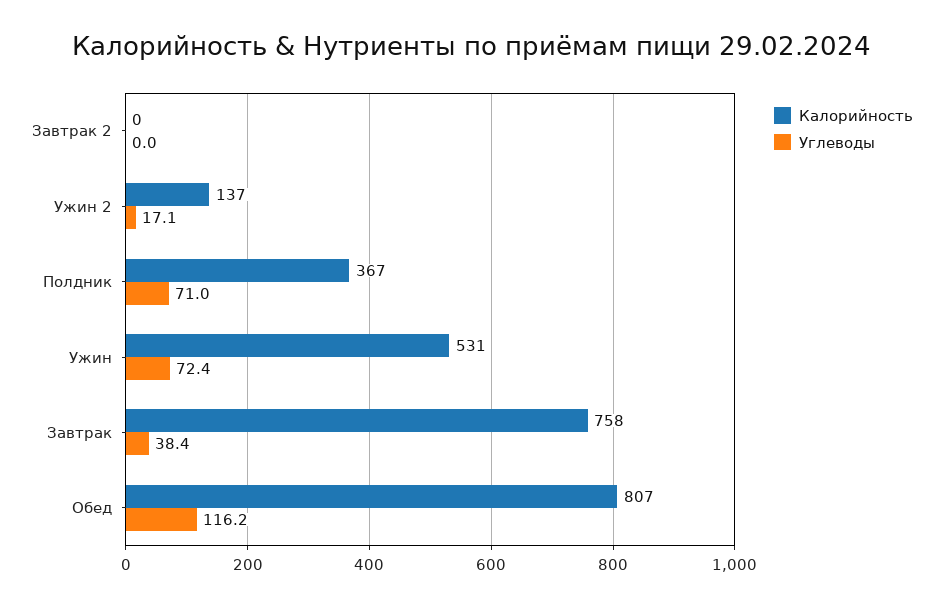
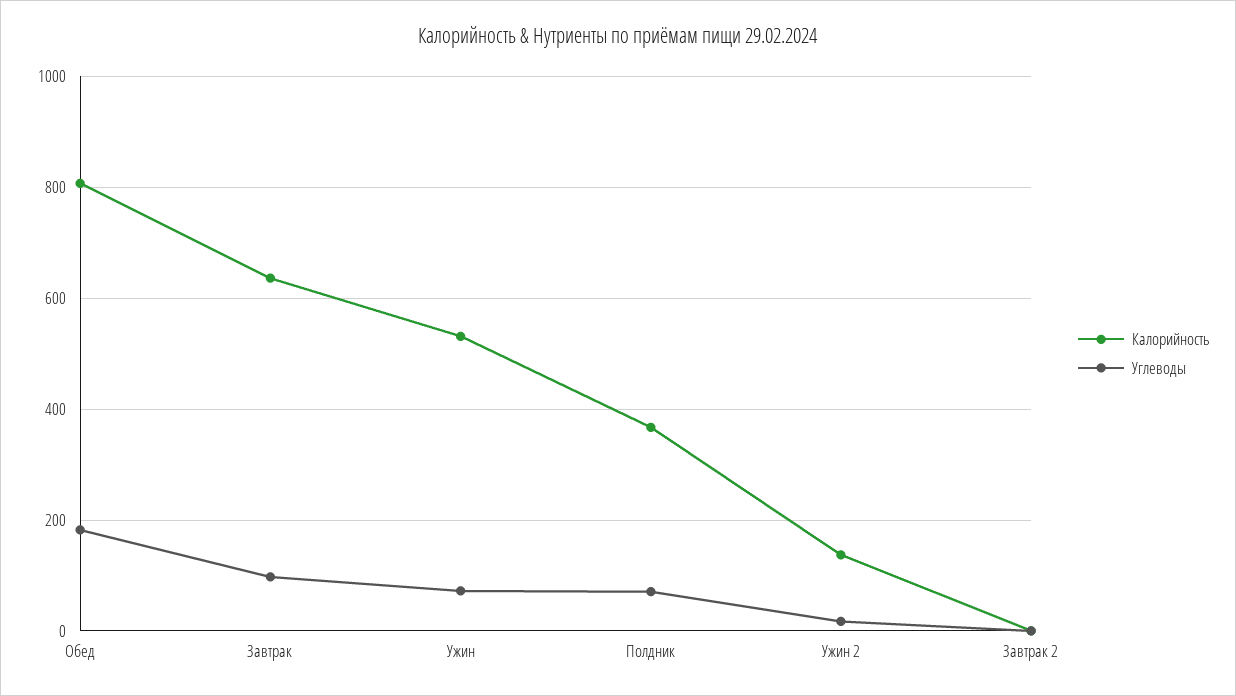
  {
    "Калорийность": {
      "Завтрак 2": 0,
      "Ужин 2": 137,
      "Полдник": 367,
      "Ужин": 531,
-     "Завтрак": 758,
+     "Завтрак": 640,
      "Обед": 807
    },
    "Углеводы": {
      "Завтрак 2": 0,
      "Ужин 2": 17.1,
      "Полдник": 71,
      "Ужин": 72.4,
-     "Завтрак": 38.4,
+     "Завтрак": 100,
-     "Обед": 116.2
+     "Обед": 180
    }
  }

